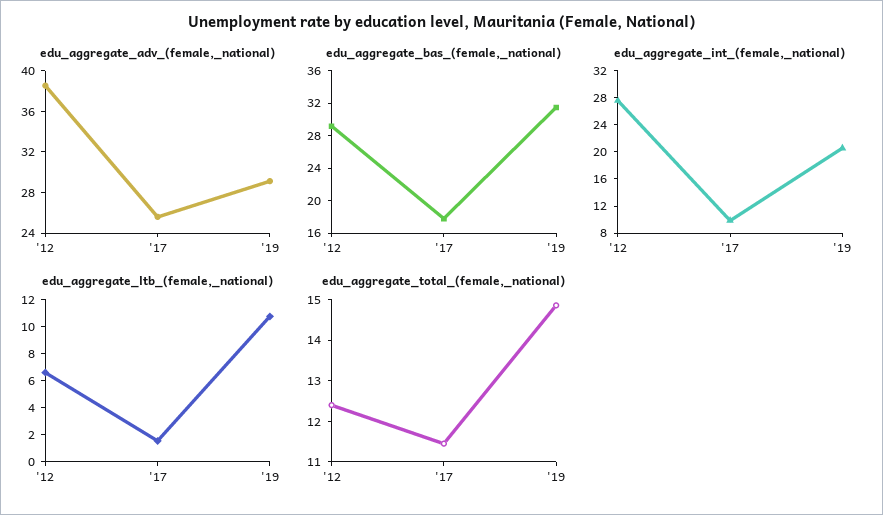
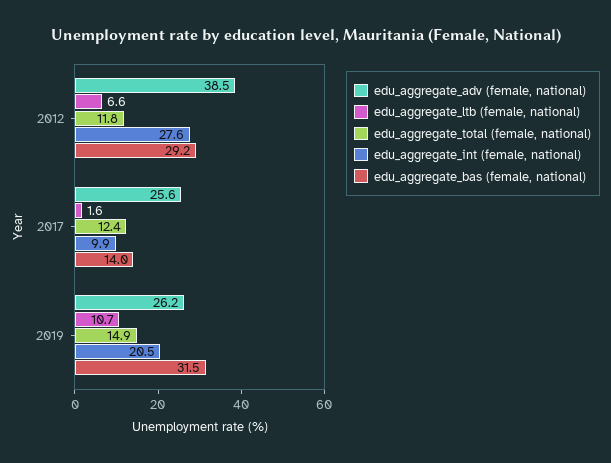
  {
    "edu_aggregate_adv_(female,_national)": {
      "'12": 38.5,
      "'17": 25.6,
-     "'19": 29
+     "'19": 26.2
    },
    "edu_aggregate_bas_(female,_national)": {
      "'12": 29.2,
-     "'17": 18,
+     "'17": 14,
      "'19": 31.5
    },
    "edu_aggregate_int_(female,_national)": {
      "'12": 27.6,
      "'17": 9.9,
      "'19": 20.5
    },
    "edu_aggregate_ltb_(female,_national)": {
      "'12": 6.6,
      "'17": 1.6,
      "'19": 10.7
    },
    "edu_aggregate_total_(female,_national)": {
-     "'12": 12.4,
+     "'12": 11.8,
-     "'17": 11.4,
+     "'17": 12.4,
      "'19": 14.9
    }
  }

